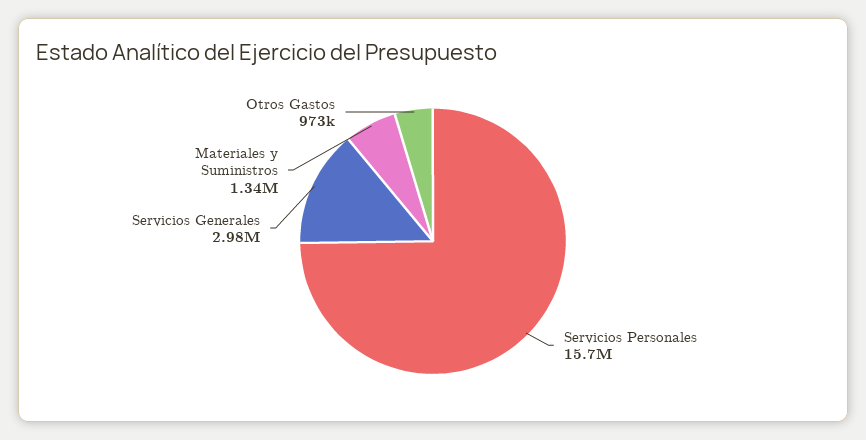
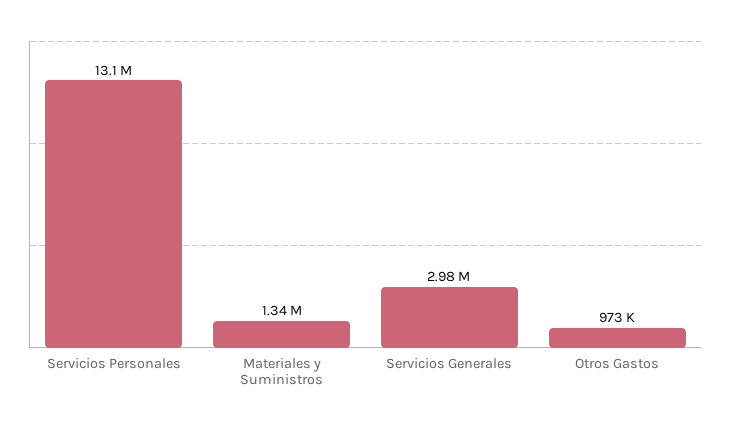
  {
-   "Servicios Personales": 15700000,
+   "Servicios Personales": 13100000,
    "Servicios Generales": 2980000,
    "Materiales y Suministros": 1340000,
    "Otros Gastos": 973000
  }

